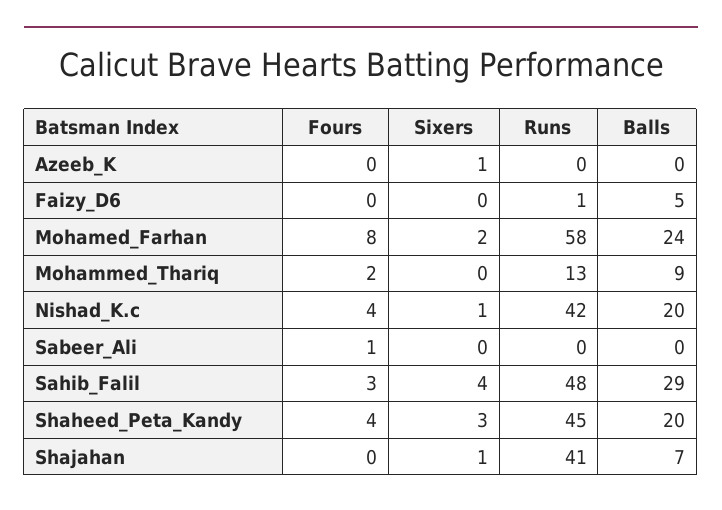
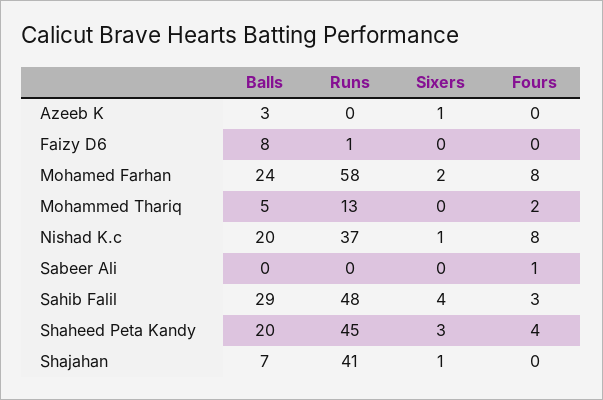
  {
    "Fours": {
      "Azeeb_K": 0,
      "Faizy_D6": 0,
      "Mohamed_Farhan": 8,
      "Mohammed_Thariq": 2,
-     "Nishad_K.c": 4,
+     "Nishad_K.c": 8,
      "Sabeer_Ali": 1,
      "Sahib_Falil": 3,
      "Shaheed_Peta_Kandy": 4,
      "Shajahan": 0
    },
    "Sixers": {
      "Azeeb_K": 1,
      "Faizy_D6": 0,
      "Mohamed_Farhan": 2,
      "Mohammed_Thariq": 0,
      "Nishad_K.c": 1,
      "Sabeer_Ali": 0,
      "Sahib_Falil": 4,
      "Shaheed_Peta_Kandy": 3,
      "Shajahan": 1
    },
    "Runs": {
      "Azeeb_K": 0,
      "Faizy_D6": 1,
      "Mohamed_Farhan": 58,
      "Mohammed_Thariq": 13,
-     "Nishad_K.c": 42,
+     "Nishad_K.c": 37,
      "Sabeer_Ali": 0,
      "Sahib_Falil": 48,
      "Shaheed_Peta_Kandy": 45,
      "Shajahan": 41
    },
    "Balls": {
-     "Azeeb_K": 0,
+     "Azeeb_K": 3,
-     "Faizy_D6": 5,
+     "Faizy_D6": 8,
      "Mohamed_Farhan": 24,
-     "Mohammed_Thariq": 9,
+     "Mohammed_Thariq": 5,
      "Nishad_K.c": 20,
      "Sabeer_Ali": 0,
      "Sahib_Falil": 29,
      "Shaheed_Peta_Kandy": 20,
      "Shajahan": 7
    }
  }

